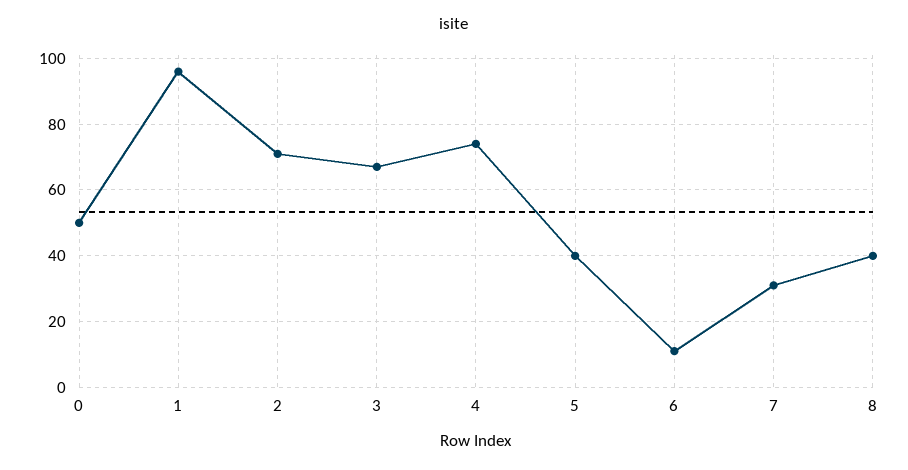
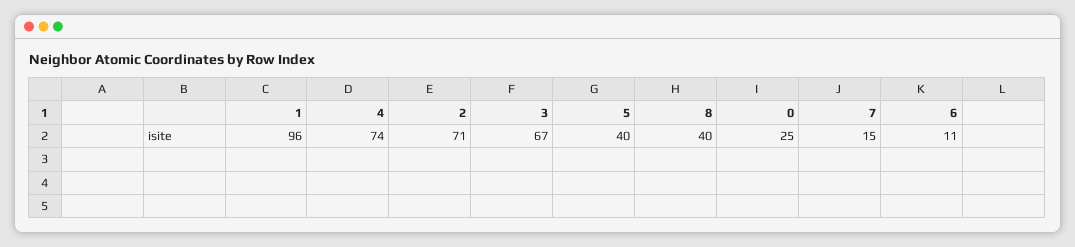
  {
-   "0": 50,
+   "0": 25,
    "1": 96,
    "2": 71,
    "3": 67,
    "4": 74,
    "5": 40,
    "6": 11,
-   "7": 30,
+   "7": 15,
    "8": 40
  }

